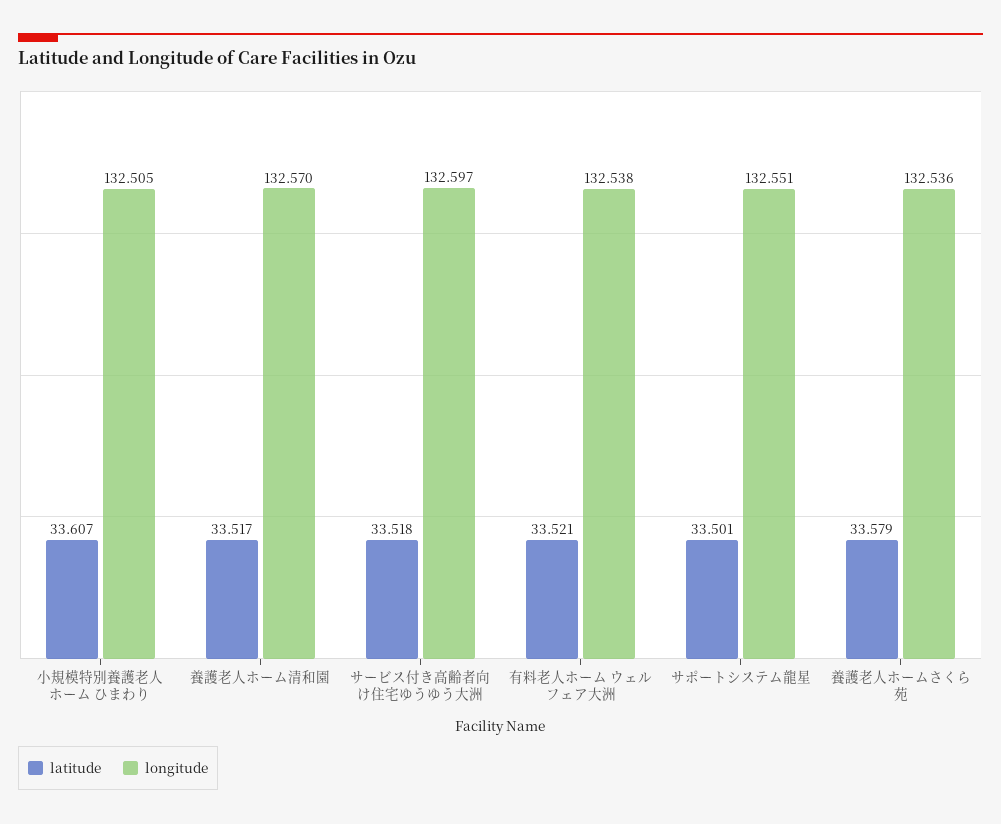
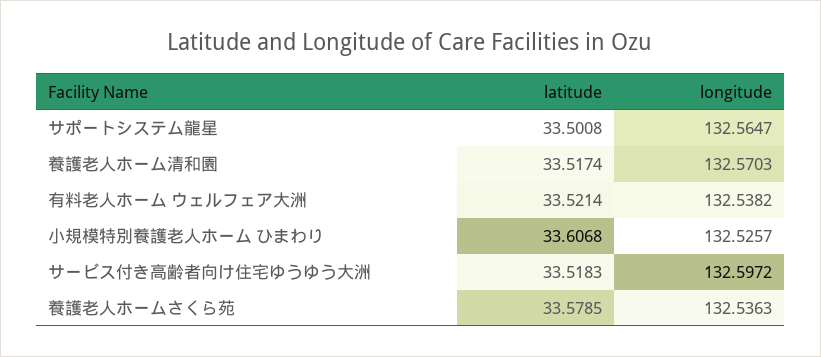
  {
    "latitude": {
      "小規模特別養護老人ホーム ひまわり": 33.6068,
      "養護老人ホーム清和園": 33.5174,
      "サービス付き高齢者向け住宅ゆうゆう大洲": 33.5183,
      "有料老人ホーム ウェルフェア大洲": 33.5214,
      "サポートシステム龍星": 33.5008,
      "養護老人ホームさくら苑": 33.5785
    },
    "longitude": {
-     "小規模特別養護老人ホーム ひまわり": 132.505,
+     "小規模特別養護老人ホーム ひまわり": 132.5257,
      "養護老人ホーム清和園": 132.5703,
      "サービス付き高齢者向け住宅ゆうゆう大洲": 132.5972,
      "有料老人ホーム ウェルフェア大洲": 132.5382,
-     "サポートシステム龍星": 132.551,
+     "サポートシステム龍星": 132.5647,
      "養護老人ホームさくら苑": 132.5363
    }
  }

